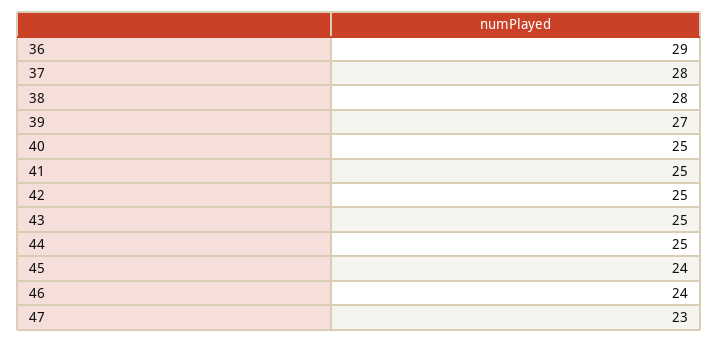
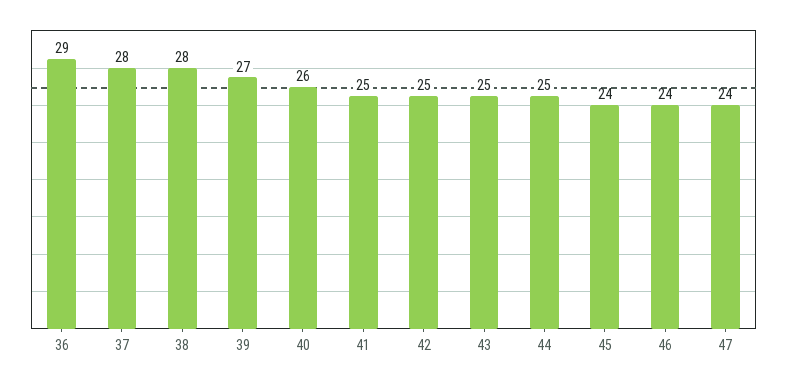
  {
    "36": 29,
    "37": 28,
    "38": 28,
    "39": 27,
-   "40": 25,
+   "40": 26,
    "41": 25,
    "42": 25,
    "43": 25,
    "44": 25,
    "45": 24,
    "46": 24,
-   "47": 23
+   "47": 24
  }

